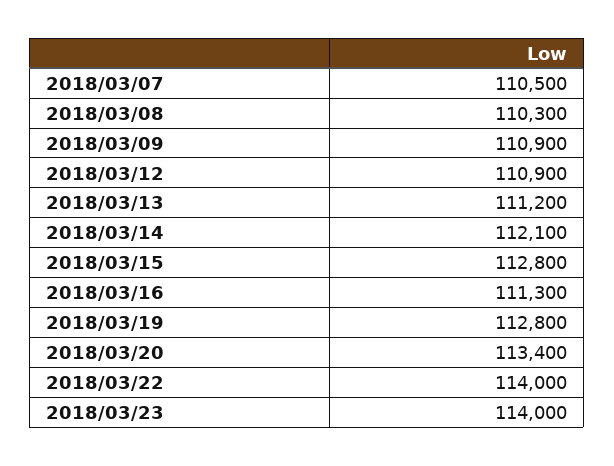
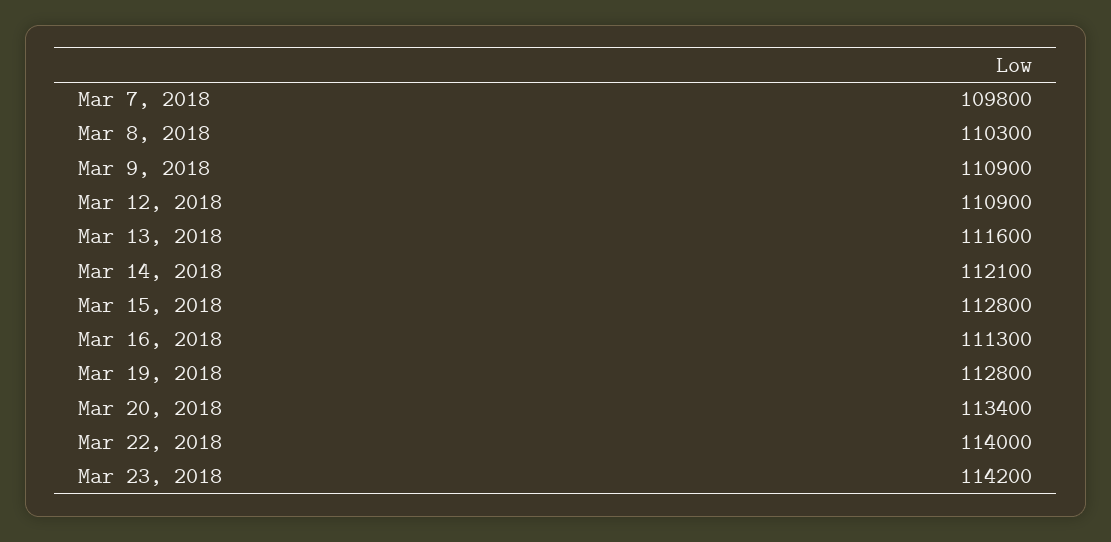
  {
-   "2018/03/07": 110500,
+   "2018/03/07": 109800,
    "2018/03/08": 110300,
    "2018/03/09": 110900,
    "2018/03/12": 110900,
-   "2018/03/13": 111200,
+   "2018/03/13": 111600,
    "2018/03/14": 112100,
    "2018/03/15": 112800,
    "2018/03/16": 111300,
    "2018/03/19": 112800,
    "2018/03/20": 113400,
    "2018/03/22": 114000,
-   "2018/03/23": 114000
+   "2018/03/23": 114200
  }

